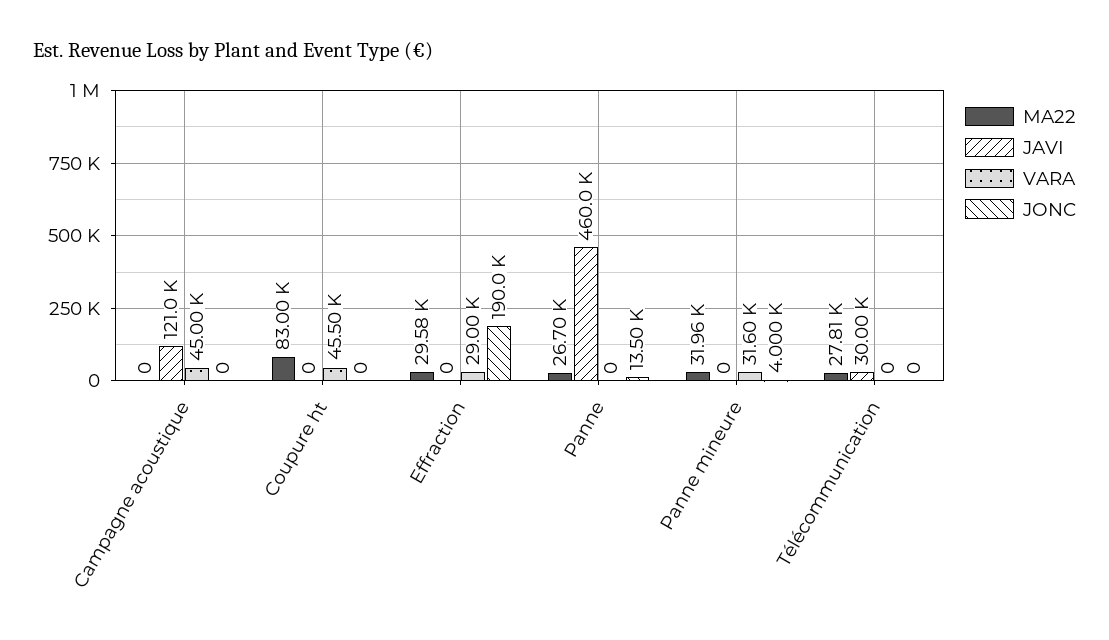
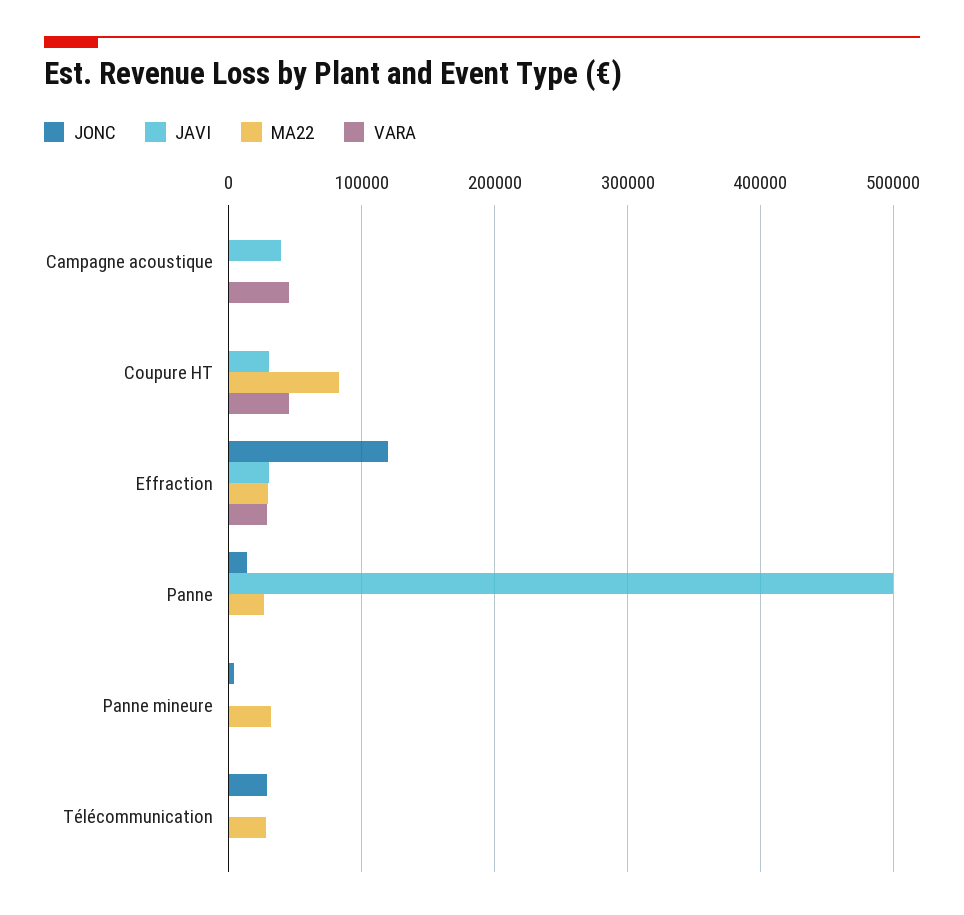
  {
    "MA22": {
      "Campagne acoustique": 0,
      "Coupure ht": 83000,
      "Effraction": 29580,
      "Panne": 26700,
      "Panne mineure": 31960,
      "Télécommunication": 27810
    },
    "JAVI": {
-     "Campagne acoustique": 121000,
+     "Campagne acoustique": 40000,
-     "Coupure ht": 0,
+     "Coupure ht": 30000,
-     "Effraction": 0,
+     "Effraction": 30000,
-     "Panne": 460000,
+     "Panne": 500000,
      "Panne mineure": 0,
-     "Télécommunication": 30000
+     "Télécommunication": 0
    },
    "VARA": {
      "Campagne acoustique": 45000,
      "Coupure ht": 45500,
      "Effraction": 29000,
      "Panne": 0,
-     "Panne mineure": 31600,
+     "Panne mineure": 0,
      "Télécommunication": 0
    },
    "JONC": {
      "Campagne acoustique": 0,
      "Coupure ht": 0,
-     "Effraction": 190000,
+     "Effraction": 120000,
      "Panne": 13500,
      "Panne mineure": 4000,
-     "Télécommunication": 0
+     "Télécommunication": 30000
    }
  }

